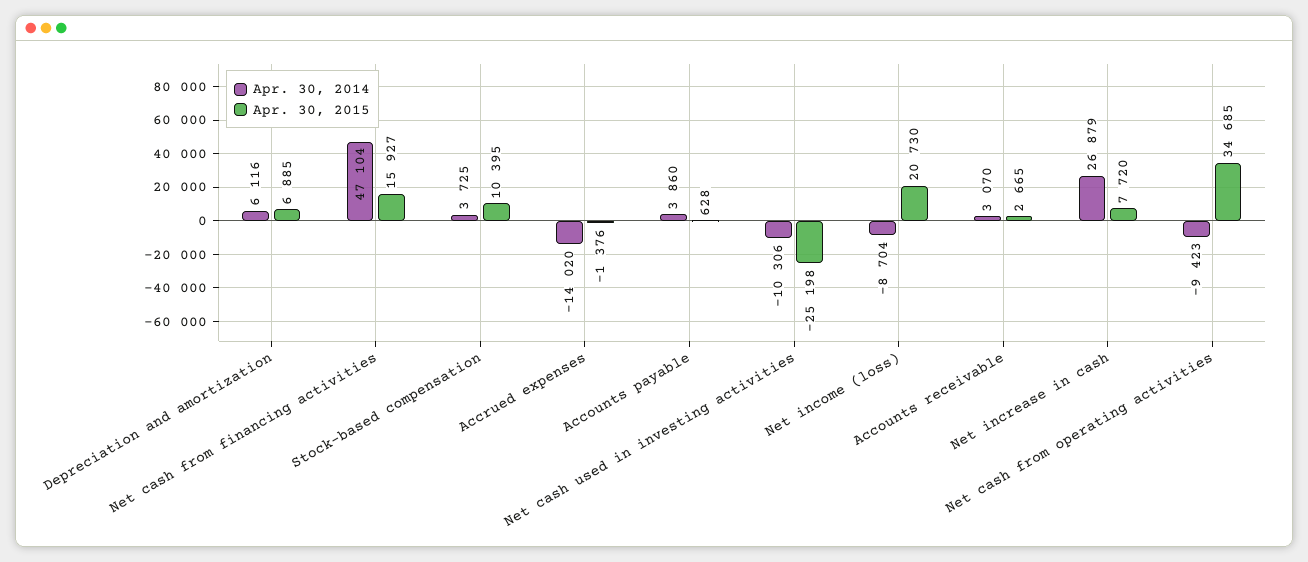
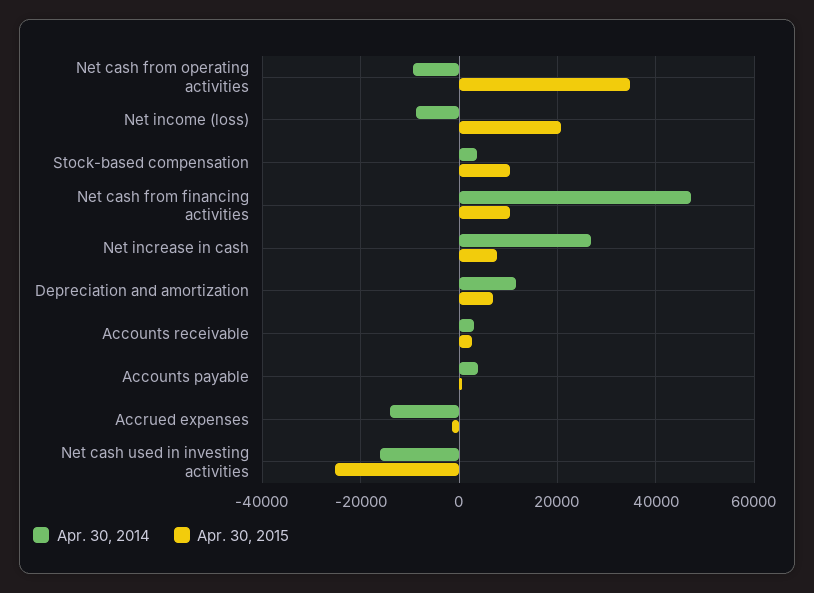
  {
    "Apr. 30, 2014": {
-     "Depreciation and amortization": 6116,
+     "Depreciation and amortization": 12000,
      "Net cash from financing activities": 47104,
      "Stock-based compensation": 3725,
      "Accrued expenses": -14020,
      "Accounts payable": 3860,
-     "Net cash used in investing activities": -10306,
+     "Net cash used in investing activities": -16000,
      "Net income (loss)": -8704,
      "Accounts receivable": 3070,
      "Net increase in cash": 26879,
      "Net cash from operating activities": -9423
    },
    "Apr. 30, 2015": {
      "Depreciation and amortization": 6885,
-     "Net cash from financing activities": 15927,
+     "Net cash from financing activities": 10000,
      "Stock-based compensation": 10395,
      "Accrued expenses": -1376,
      "Accounts payable": 628,
      "Net cash used in investing activities": -25198,
      "Net income (loss)": 20730,
      "Accounts receivable": 2665,
      "Net increase in cash": 7720,
      "Net cash from operating activities": 34685
    }
  }

